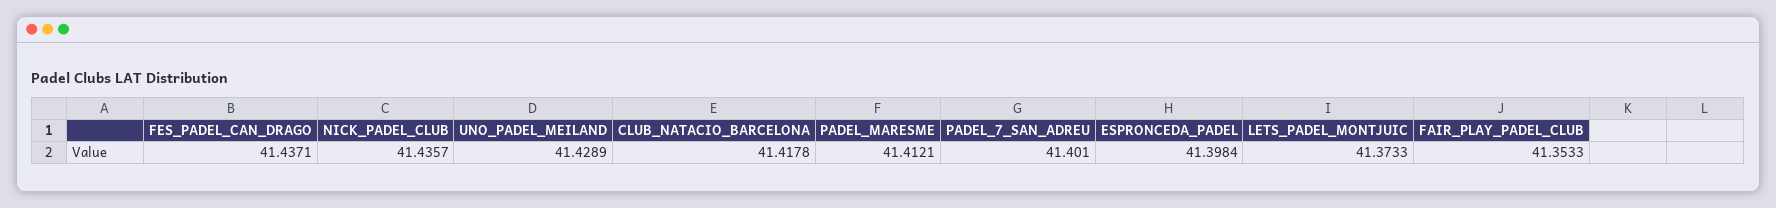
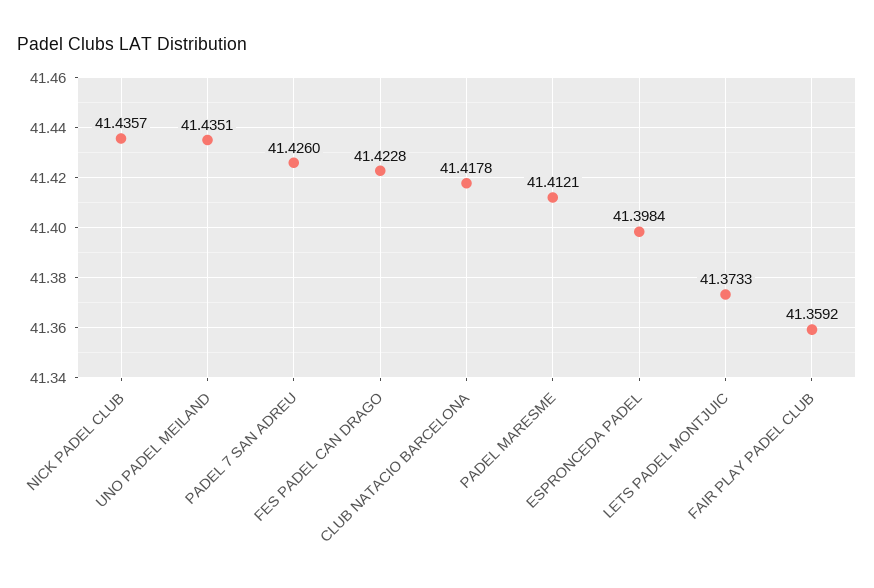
  {
-   "FES_PADEL_CAN_DRAGO": 41.4371,
+   "FES_PADEL_CAN_DRAGO": 41.4228,
    "NICK_PADEL_CLUB": 41.4357,
-   "UNO_PADEL_MEILAND": 41.4289,
+   "UNO_PADEL_MEILAND": 41.4351,
    "CLUB_NATACIO_BARCELONA": 41.4178,
    "PADEL_MARESME": 41.4121,
-   "PADEL_7_SAN_ADREU": 41.401,
+   "PADEL_7_SAN_ADREU": 41.426,
    "ESPRONCEDA_PADEL": 41.3984,
    "LETS_PADEL_MONTJUIC": 41.3733,
-   "FAIR_PLAY_PADEL_CLUB": 41.3533
+   "FAIR_PLAY_PADEL_CLUB": 41.3592
  }

